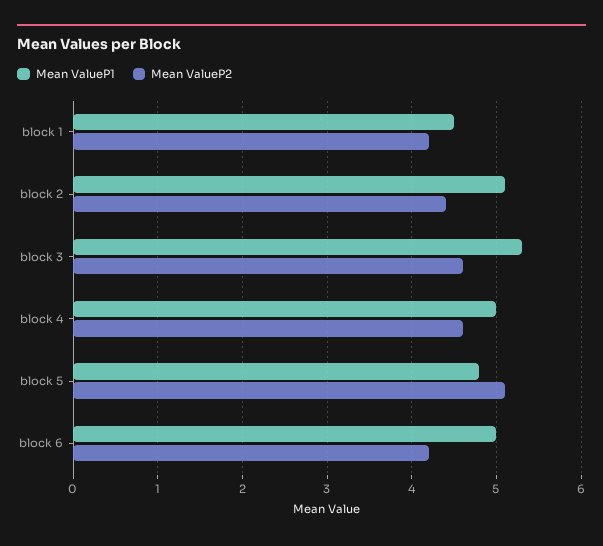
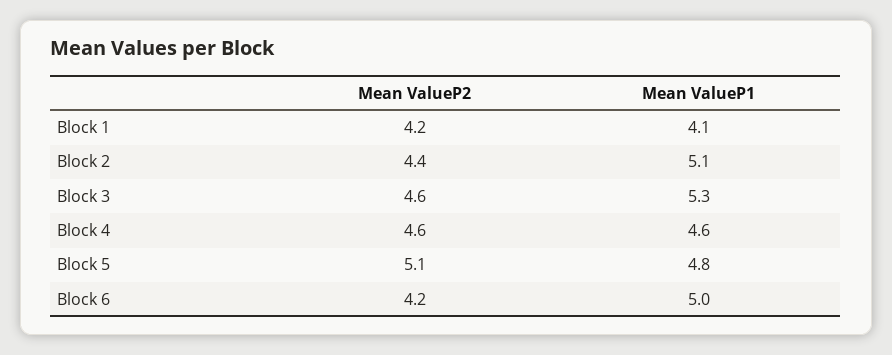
  {
    "Mean ValueP1": {
-     "block 1": 4.5,
+     "block 1": 4.1,
      "block 2": 5.1,
      "block 3": 5.3,
-     "block 4": 5,
+     "block 4": 4.6,
      "block 5": 4.8,
      "block 6": 5
    },
    "Mean ValueP2": {
      "block 1": 4.2,
      "block 2": 4.4,
      "block 3": 4.6,
      "block 4": 4.6,
      "block 5": 5.1,
      "block 6": 4.2
    }
  }

